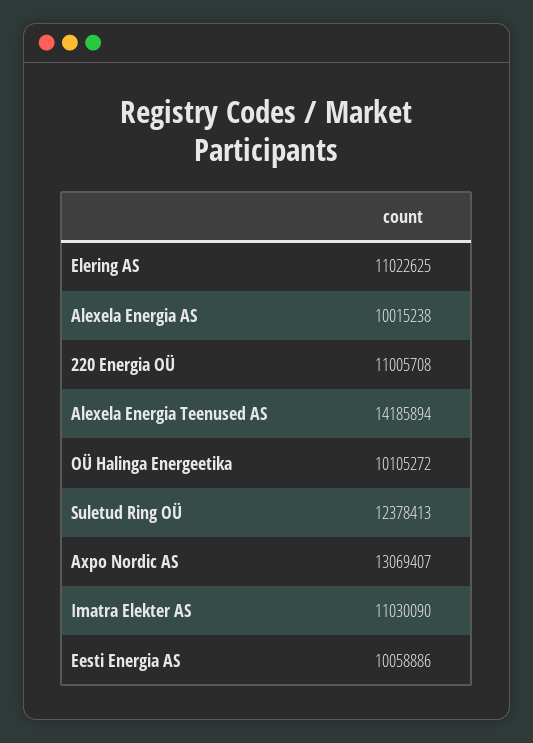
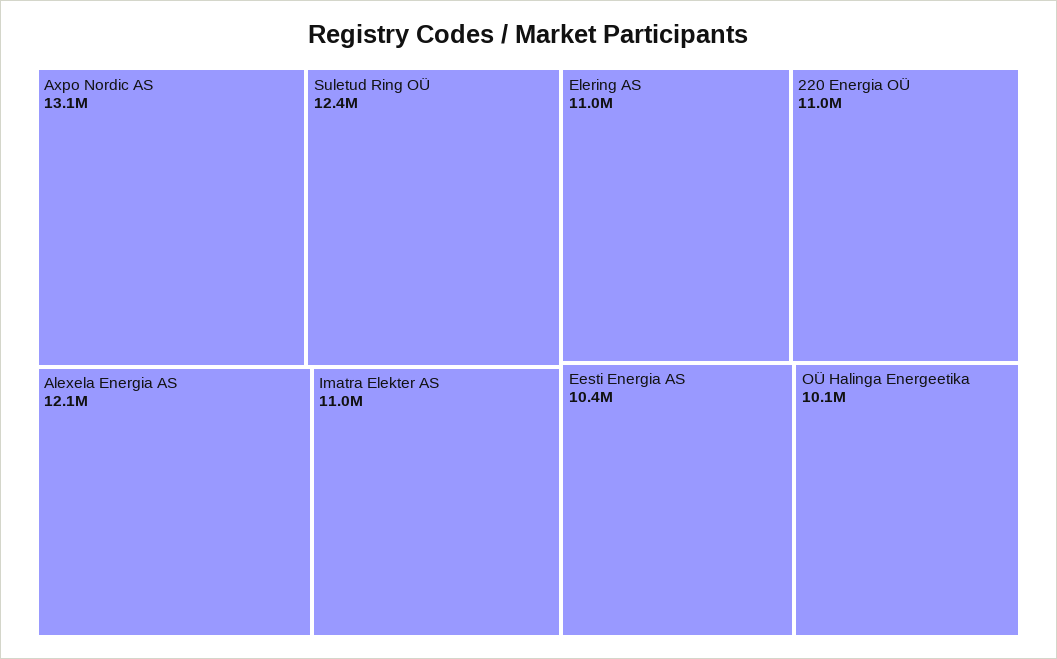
  {
    "Elering AS": 11022625,
-   "Alexela Energia AS": 10015238,
+   "Alexela Energia AS": 12100000,
    "220 Energia OÜ": 11005708,
-   "Alexela Energia Teenused AS": 14185894,
    "OÜ Halinga Energeetika": 10105272,
    "Suletud Ring OÜ": 12378413,
    "Axpo Nordic AS": 13069407,
    "Imatra Elekter AS": 11030090,
-   "Eesti Energia AS": 10058886
+   "Eesti Energia AS": 10400000
  }

